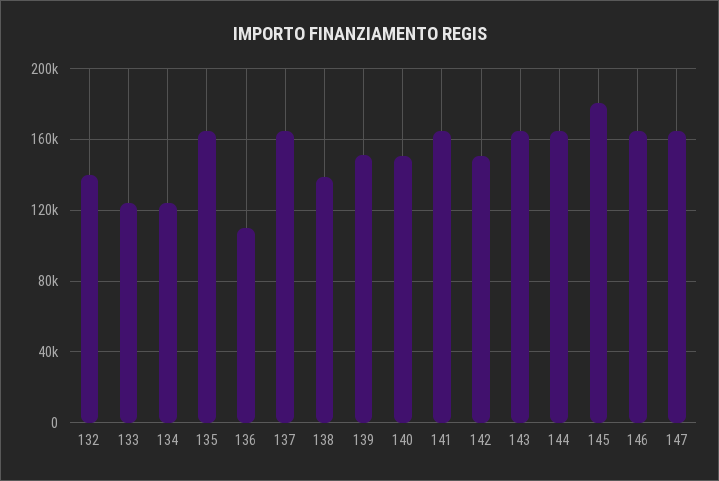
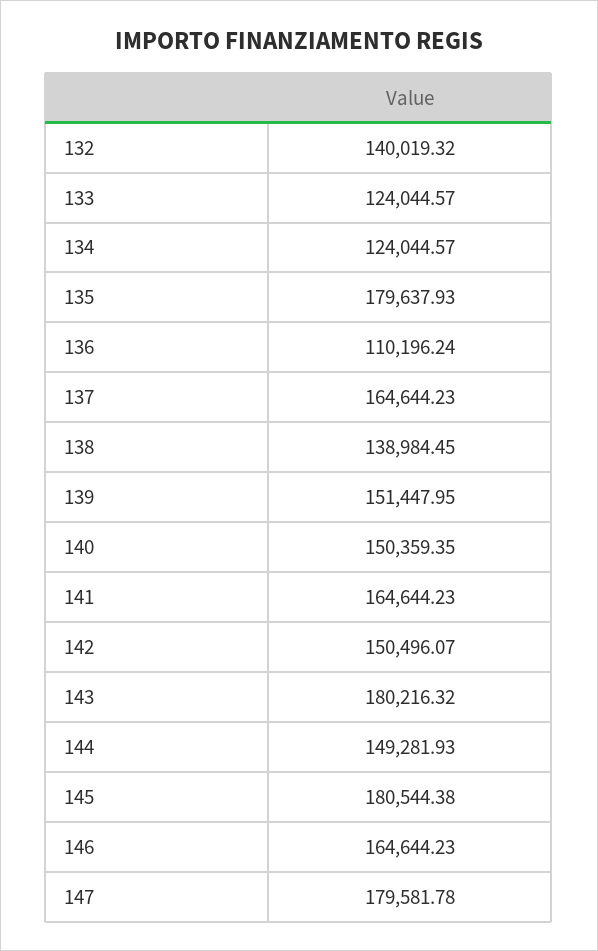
  {
    "132": 140019.32,
    "133": 124044.57,
    "134": 124044.57,
-   "135": 165000,
+   "135": 179637.93,
    "136": 110196.24,
    "137": 164644.23,
    "138": 138984.45,
    "139": 151447.95,
    "140": 150359.35,
    "141": 164644.23,
    "142": 150496.07,
-   "143": 165000,
+   "143": 180216.32,
-   "144": 165000,
+   "144": 149281.93,
    "145": 180544.38,
    "146": 164644.23,
-   "147": 165000
+   "147": 179581.78
  }

